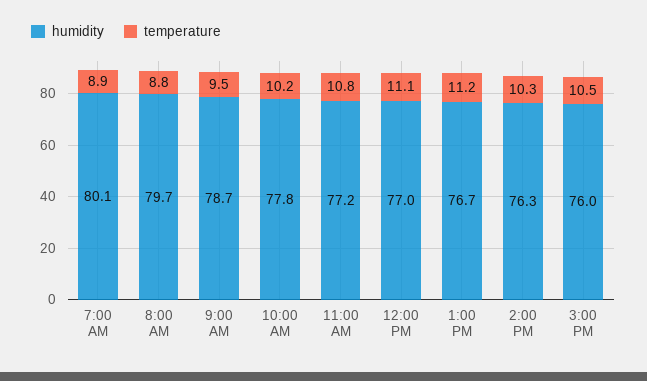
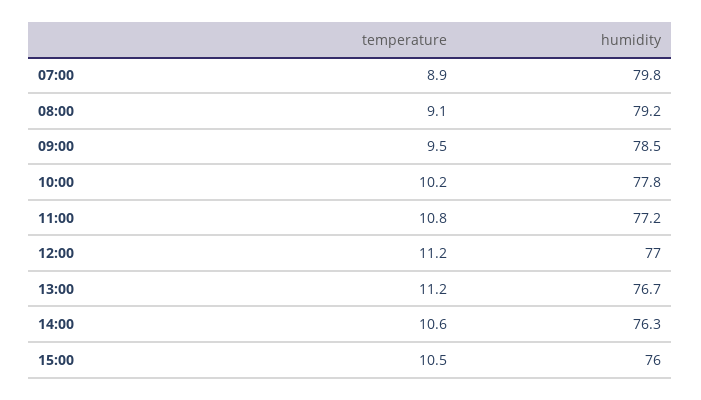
  {
    "humidity": {
-     "7:00 AM": 80.1,
+     "7:00 AM": 79.8,
-     "8:00 AM": 79.7,
+     "8:00 AM": 79.2,
-     "9:00 AM": 78.7,
+     "9:00 AM": 78.5,
      "10:00 AM": 77.8,
      "11:00 AM": 77.2,
      "12:00 PM": 77,
      "1:00 PM": 76.7,
      "2:00 PM": 76.3,
      "3:00 PM": 76
    },
    "temperature": {
      "7:00 AM": 8.9,
-     "8:00 AM": 8.8,
+     "8:00 AM": 9.1,
      "9:00 AM": 9.5,
      "10:00 AM": 10.2,
      "11:00 AM": 10.8,
-     "12:00 PM": 11.1,
+     "12:00 PM": 11.2,
      "1:00 PM": 11.2,
-     "2:00 PM": 10.3,
+     "2:00 PM": 10.6,
      "3:00 PM": 10.5
    }
  }

